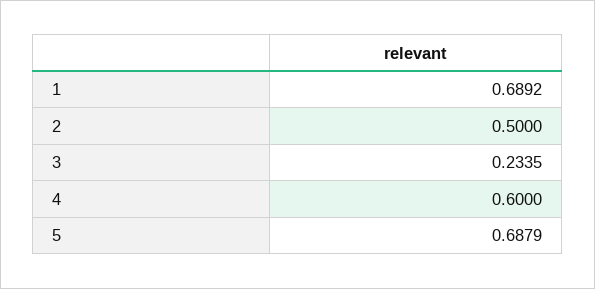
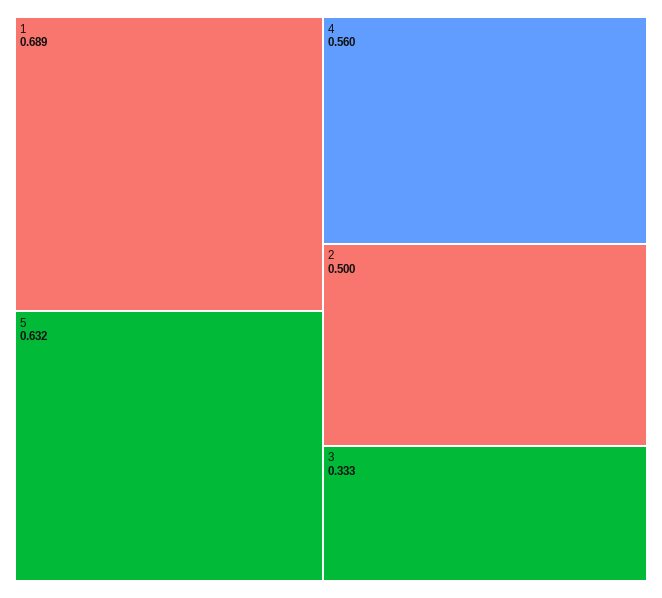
  {
    "1": 0.6892,
    "2": 0.5,
-   "3": 0.2335,
+   "3": 0.333,
-   "4": 0.6,
+   "4": 0.56,
-   "5": 0.6879
+   "5": 0.632
  }

